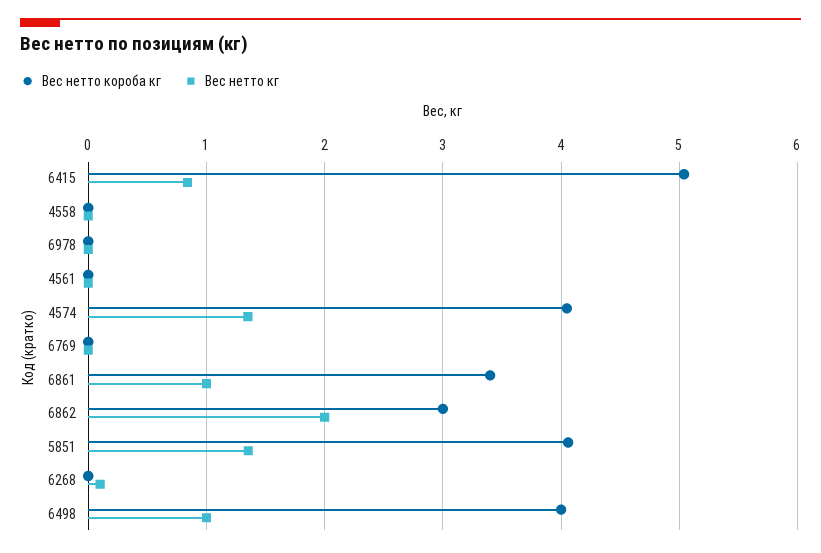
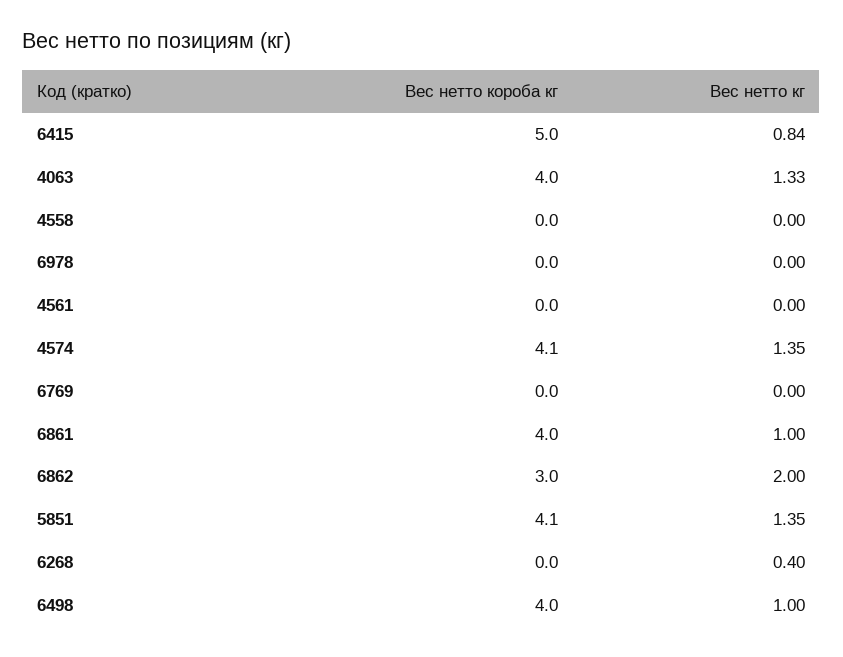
  {
    "Вес нетто короба кг": {
      "6415": 5,
      "4558": 0,
      "6978": 0,
      "4561": 0,
      "4574": 4.1,
      "6769": 0,
-     "6861": 3.4,
+     "6861": 4,
      "6862": 3,
      "5851": 4.1,
      "6268": 0,
-     "6498": 4
+     "6498": 4,
+     "4063": 4
    },
    "Вес нетто кг": {
      "6415": 0.84,
      "4558": 0,
      "6978": 0,
      "4561": 0,
      "4574": 1.35,
      "6769": 0,
      "6861": 1,
      "6862": 2,
      "5851": 1.35,
-     "6268": 0.1,
+     "6268": 0.4,
-     "6498": 1
+     "6498": 1,
+     "4063": 1.33
    }
  }

